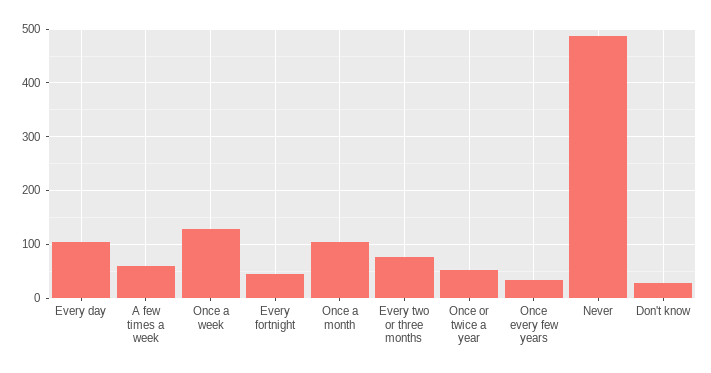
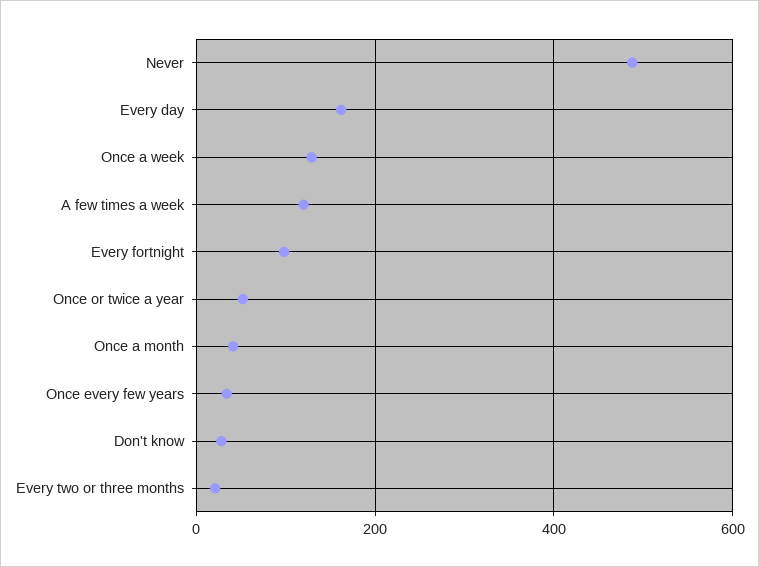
  {
-   "Every day": 100,
+   "Every day": 160,
-   "A few times a week": 60,
+   "A few times a week": 120,
    "Once a week": 120,
-   "Every fortnight": 40,
+   "Every fortnight": 100,
-   "Once a month": 100,
+   "Once a month": 40,
-   "Every two or three months": 80,
+   "Every two or three months": 20,
    "Once or twice a year": 60,
    "Once every few years": 40,
    "Never": 480,
    "Don't know": 20
  }

